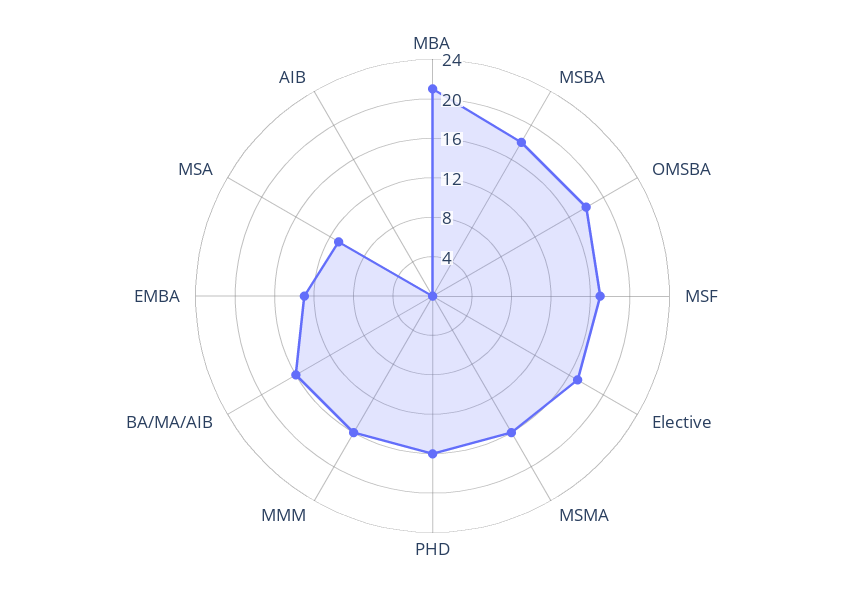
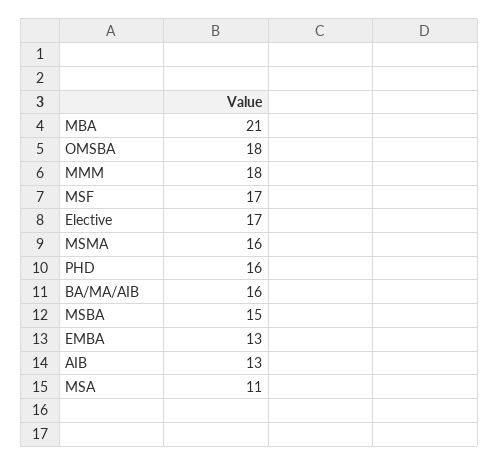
  {
    "MBA": 21,
-   "MSBA": 18,
+   "MSBA": 15,
    "OMSBA": 18,
    "MSF": 17,
    "Elective": 17,
    "MSMA": 16,
    "PHD": 16,
-   "MMM": 16,
+   "MMM": 18,
    "BA/MA/AIB": 16,
    "EMBA": 13,
    "MSA": 11,
-   "AIB": 0
+   "AIB": 13
  }

